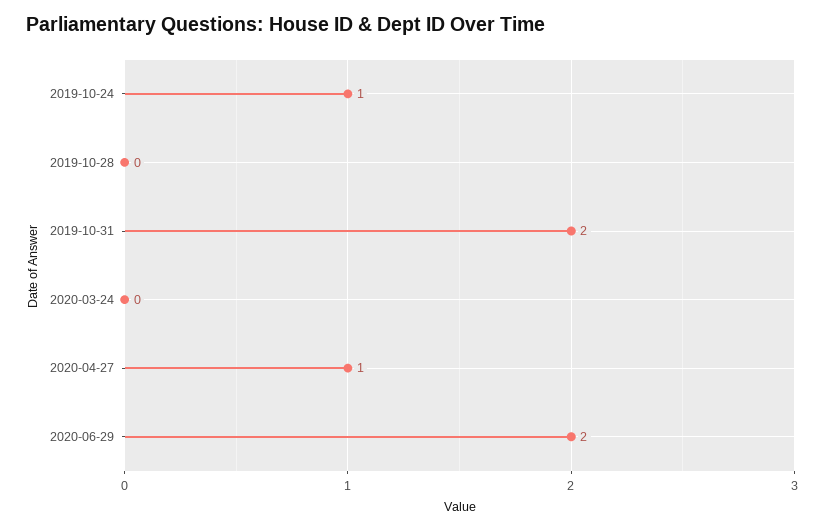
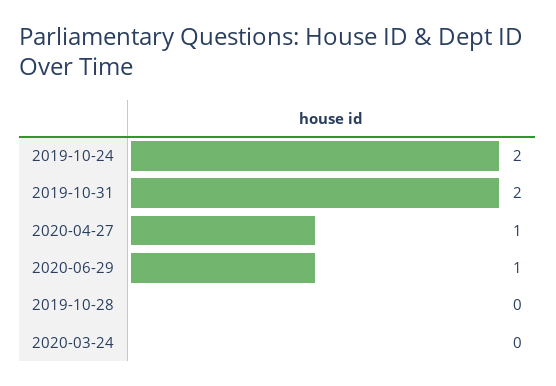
  {
-   "2019-10-24": 1,
+   "2019-10-24": 2,
    "2019-10-28": 0,
    "2019-10-31": 2,
    "2020-03-24": 0,
    "2020-04-27": 1,
-   "2020-06-29": 2
+   "2020-06-29": 1
  }

